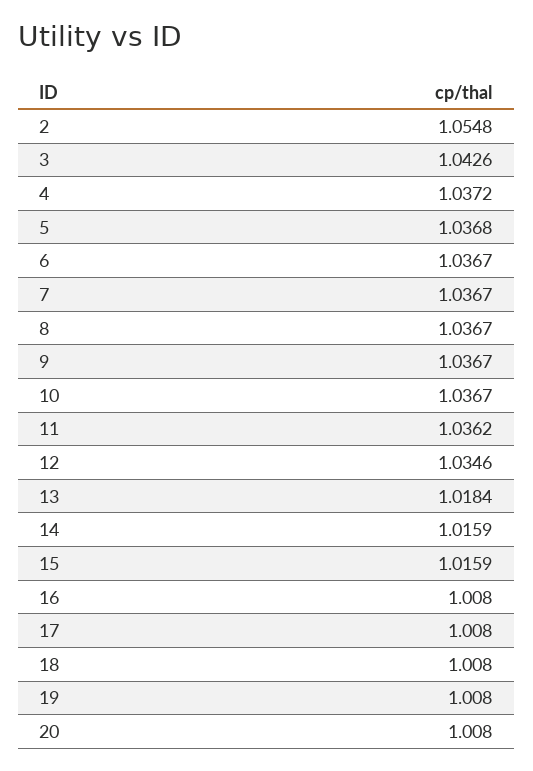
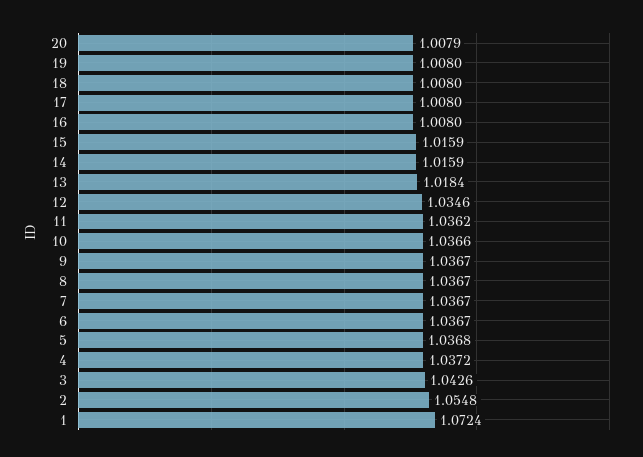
  {
    "2": 1.0548,
    "3": 1.0426,
    "4": 1.0372,
    "5": 1.0368,
    "6": 1.0367,
    "7": 1.0367,
    "8": 1.0367,
    "9": 1.0367,
-   "10": 1.0367,
+   "10": 1.0366,
    "11": 1.0362,
    "12": 1.0346,
    "13": 1.0184,
    "14": 1.0159,
    "15": 1.0159,
    "16": 1.008,
    "17": 1.008,
    "18": 1.008,
    "19": 1.008,
-   "20": 1.008
+   "20": 1.0079,
+   "1": 1.0724
  }

